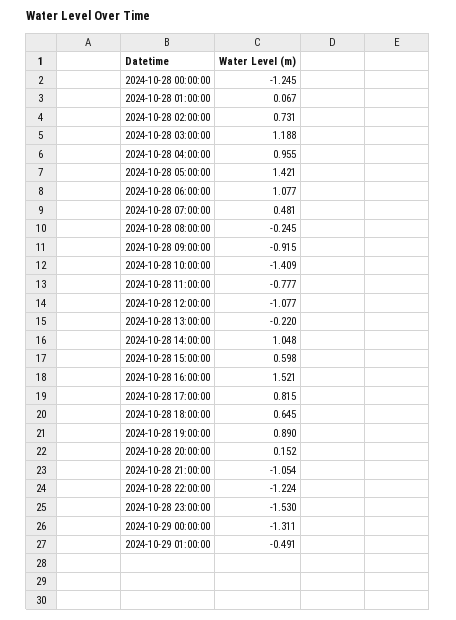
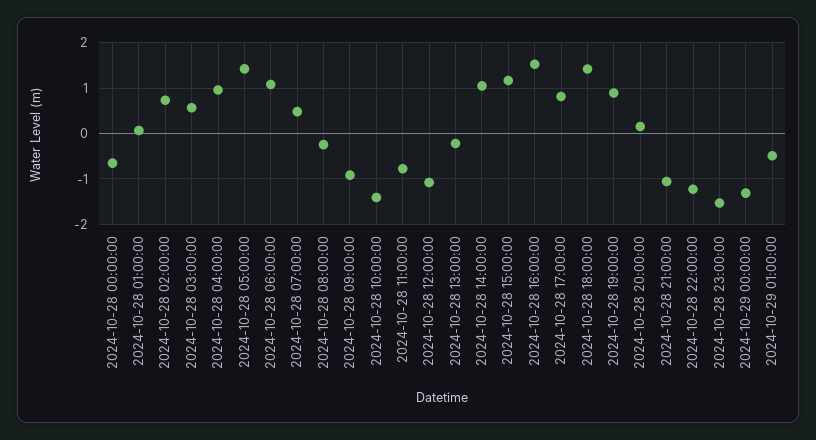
  {
-   "2024-10-28 00:00:00": -1.245,
+   "2024-10-28 00:00:00": -0.6,
    "2024-10-28 01:00:00": 0.067,
    "2024-10-28 02:00:00": 0.731,
-   "2024-10-28 03:00:00": 1.188,
+   "2024-10-28 03:00:00": 0.6,
    "2024-10-28 04:00:00": 0.955,
    "2024-10-28 05:00:00": 1.421,
    "2024-10-28 06:00:00": 1.077,
    "2024-10-28 07:00:00": 0.481,
    "2024-10-28 08:00:00": -0.245,
    "2024-10-28 09:00:00": -0.915,
    "2024-10-28 10:00:00": -1.409,
    "2024-10-28 11:00:00": -0.777,
    "2024-10-28 12:00:00": -1.077,
    "2024-10-28 13:00:00": -0.22,
    "2024-10-28 14:00:00": 1.048,
-   "2024-10-28 15:00:00": 0.598,
+   "2024-10-28 15:00:00": 1.2,
    "2024-10-28 16:00:00": 1.521,
    "2024-10-28 17:00:00": 0.815,
-   "2024-10-28 18:00:00": 0.645,
+   "2024-10-28 18:00:00": 1.4,
    "2024-10-28 19:00:00": 0.89,
    "2024-10-28 20:00:00": 0.152,
    "2024-10-28 21:00:00": -1.054,
    "2024-10-28 22:00:00": -1.224,
    "2024-10-28 23:00:00": -1.53,
    "2024-10-29 00:00:00": -1.311,
    "2024-10-29 01:00:00": -0.491
  }

